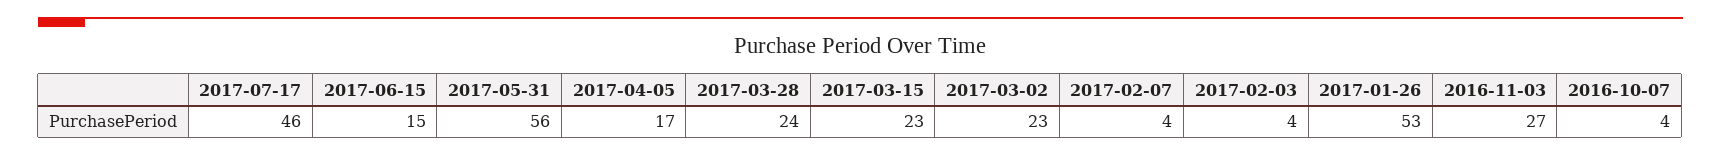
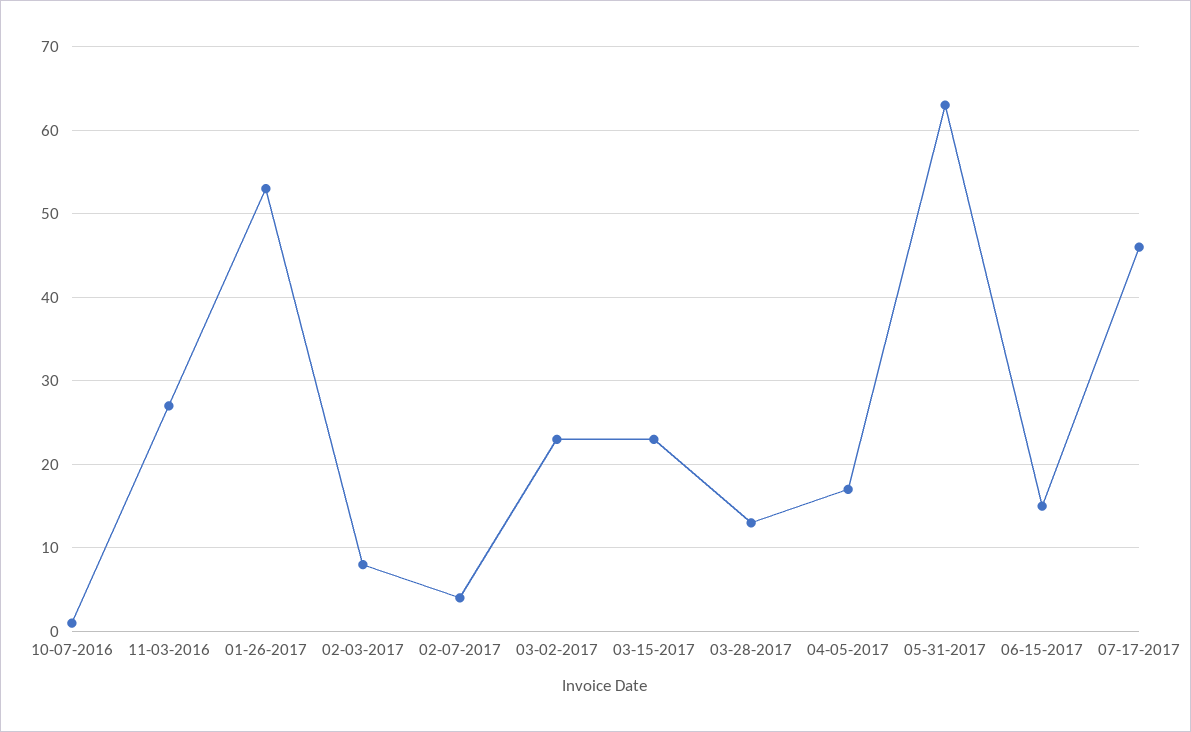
  {
    "2017-07-17": 46,
    "2017-06-15": 15,
-   "2017-05-31": 56,
+   "2017-05-31": 63,
    "2017-04-05": 17,
-   "2017-03-28": 24,
+   "2017-03-28": 13,
    "2017-03-15": 23,
    "2017-03-02": 23,
    "2017-02-07": 4,
-   "2017-02-03": 4,
+   "2017-02-03": 8,
    "2017-01-26": 53,
    "2016-11-03": 27,
-   "2016-10-07": 4
+   "2016-10-07": 1
  }

